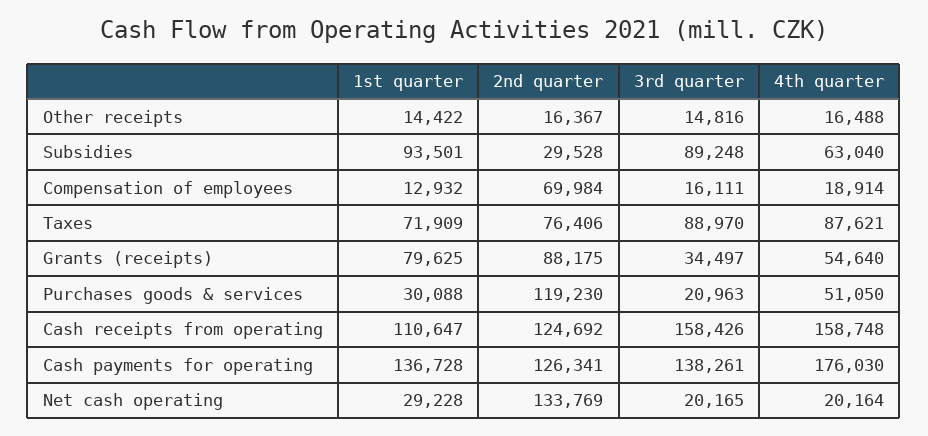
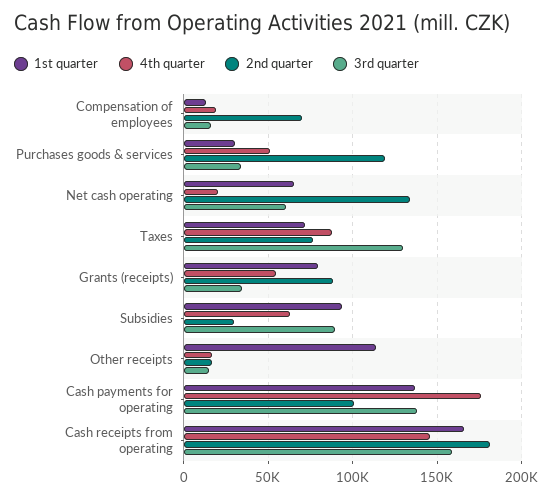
  {
    "1st quarter": {
-     "Other receipts": 14422,
+     "Other receipts": 115000,
      "Subsidies": 93501,
      "Compensation of employees": 12932,
      "Taxes": 71909,
      "Grants (receipts)": 79625,
      "Purchases goods & services": 30088,
-     "Cash receipts from operating": 110647,
+     "Cash receipts from operating": 165000,
      "Cash payments for operating": 136728,
-     "Net cash operating": 29228
+     "Net cash operating": 65000
    },
    "2nd quarter": {
      "Other receipts": 16367,
      "Subsidies": 29528,
      "Compensation of employees": 69984,
      "Taxes": 76406,
      "Grants (receipts)": 88175,
      "Purchases goods & services": 119230,
-     "Cash receipts from operating": 124692,
+     "Cash receipts from operating": 180000,
-     "Cash payments for operating": 126341,
+     "Cash payments for operating": 100000,
      "Net cash operating": 133769
    },
    "3rd quarter": {
      "Other receipts": 14816,
      "Subsidies": 89248,
      "Compensation of employees": 16111,
-     "Taxes": 88970,
+     "Taxes": 130000,
      "Grants (receipts)": 34497,
-     "Purchases goods & services": 20963,
+     "Purchases goods & services": 35000,
      "Cash receipts from operating": 158426,
      "Cash payments for operating": 138261,
-     "Net cash operating": 20165
+     "Net cash operating": 60000
    },
    "4th quarter": {
      "Other receipts": 16488,
      "Subsidies": 63040,
      "Compensation of employees": 18914,
      "Taxes": 87621,
      "Grants (receipts)": 54640,
      "Purchases goods & services": 51050,
-     "Cash receipts from operating": 158748,
+     "Cash receipts from operating": 145000,
      "Cash payments for operating": 176030,
      "Net cash operating": 20164
    }
  }

